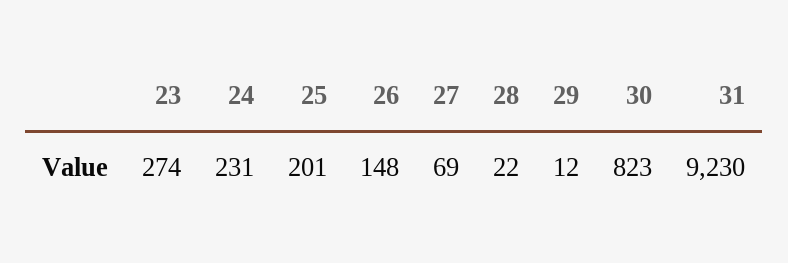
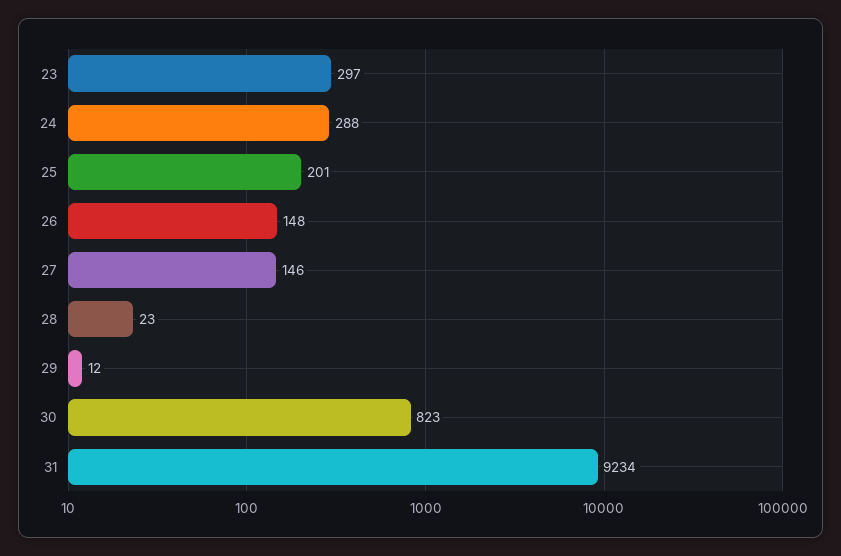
  {
-   "23": 274,
+   "23": 297,
-   "24": 231,
+   "24": 288,
    "25": 201,
    "26": 148,
-   "27": 69,
+   "27": 146,
-   "28": 22,
+   "28": 23,
    "29": 12,
    "30": 823,
-   "31": 9230
+   "31": 9234
  }

